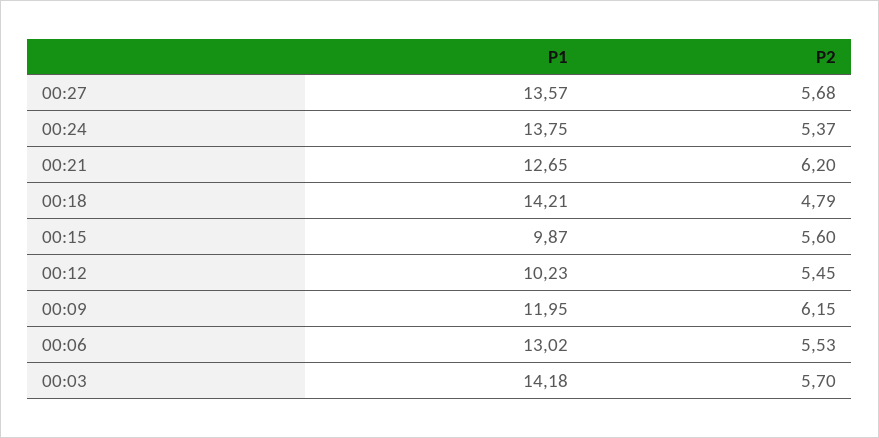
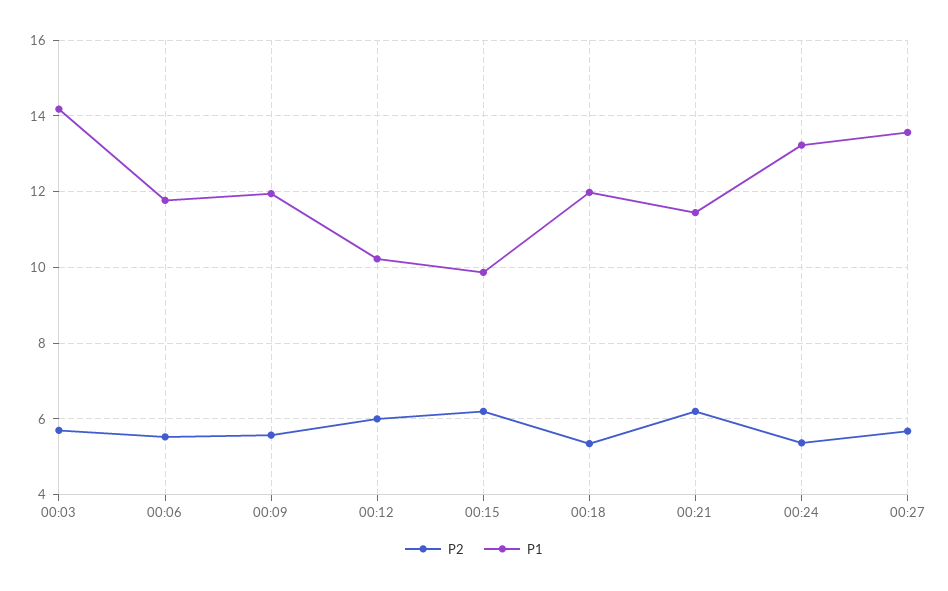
  {
    "P1": {
      "00:27": 13.57,
-     "00:24": 13.75,
+     "00:24": 13.2,
-     "00:21": 12.65,
+     "00:21": 11.4,
-     "00:18": 14.21,
+     "00:18": 12,
      "00:15": 9.87,
      "00:12": 10.23,
      "00:09": 11.95,
-     "00:06": 13.02,
+     "00:06": 11.8,
      "00:03": 14.18
    },
    "P2": {
      "00:27": 5.68,
      "00:24": 5.37,
      "00:21": 6.2,
-     "00:18": 4.79,
+     "00:18": 5.4,
-     "00:15": 5.6,
+     "00:15": 6.2,
-     "00:12": 5.45,
+     "00:12": 6,
-     "00:09": 6.15,
+     "00:09": 5.6,
      "00:06": 5.53,
      "00:03": 5.7
    }
  }

